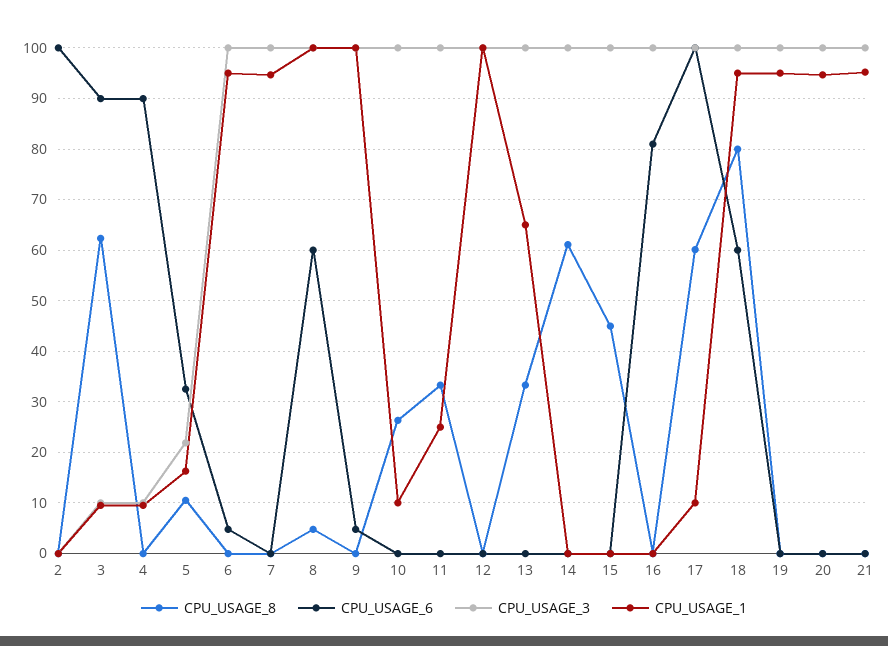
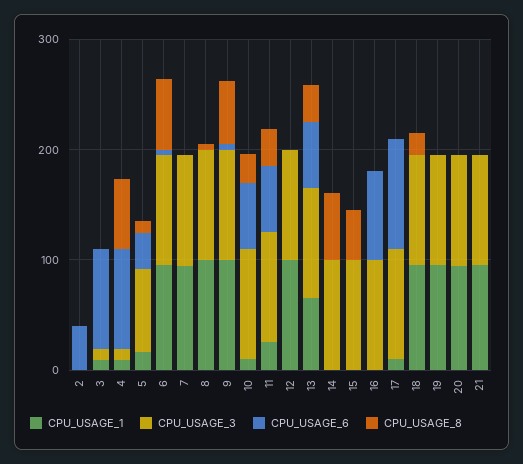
  {
    "CPU_USAGE_8": {
      "2": 0,
-     "3": 62,
+     "3": 0,
-     "4": 0,
+     "4": 60,
      "5": 10,
-     "6": 0,
+     "6": 60,
      "7": 0,
      "8": 4,
-     "9": 0,
+     "9": 60,
      "10": 26,
      "11": 34,
      "12": 0,
      "13": 34,
      "14": 62,
      "15": 46,
      "16": 0,
-     "17": 60,
+     "17": 0,
-     "18": 80,
+     "18": 20,
      "19": 0,
      "20": 0,
      "21": 0
    },
    "CPU_USAGE_6": {
-     "2": 100,
+     "2": 40,
      "3": 90,
      "4": 90,
      "5": 32,
      "6": 4,
      "7": 0,
-     "8": 60,
+     "8": 0,
      "9": 4,
-     "10": 0,
+     "10": 60,
-     "11": 0,
+     "11": 60,
      "12": 0,
-     "13": 0,
+     "13": 60,
      "14": 0,
      "15": 0,
      "16": 82,
      "17": 100,
-     "18": 60,
+     "18": 0,
      "19": 0,
      "20": 0,
      "21": 0
    },
    "CPU_USAGE_3": {
      "2": 0,
      "3": 10,
      "4": 10,
-     "5": 22,
+     "5": 80,
      "6": 100,
      "7": 100,
      "8": 100,
      "9": 100,
      "10": 100,
      "11": 100,
      "12": 100,
      "13": 100,
      "14": 100,
      "15": 100,
      "16": 100,
      "17": 100,
      "18": 100,
      "19": 100,
      "20": 100,
      "21": 100
    },
    "CPU_USAGE_1": {
      "2": 0,
      "3": 10,
      "4": 10,
      "5": 16,
      "6": 96,
      "7": 94,
      "8": 100,
      "9": 100,
      "10": 10,
      "11": 26,
      "12": 100,
      "13": 66,
      "14": 0,
      "15": 0,
      "16": 0,
      "17": 10,
      "18": 96,
      "19": 96,
      "20": 94,
      "21": 96
    }
  }

